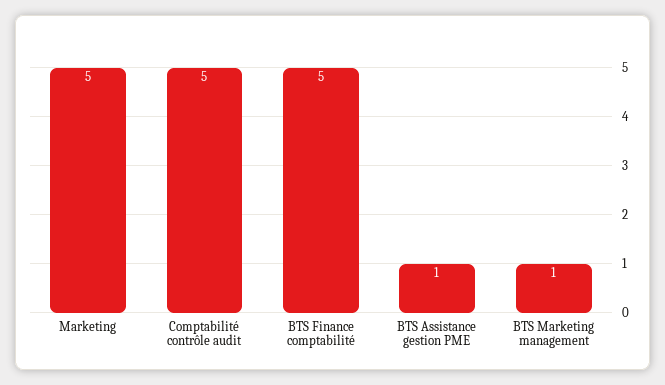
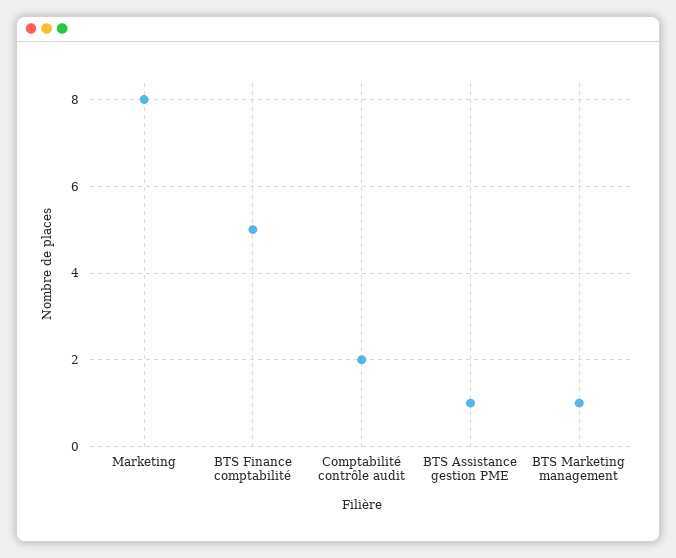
  {
-   "Marketing": 5,
+   "Marketing": 8,
-   "Comptabilité contrôle audit": 5,
+   "Comptabilité contrôle audit": 2,
    "BTS Finance comptabilité": 5,
    "BTS Assistance gestion PME": 1,
    "BTS Marketing management": 1
  }

